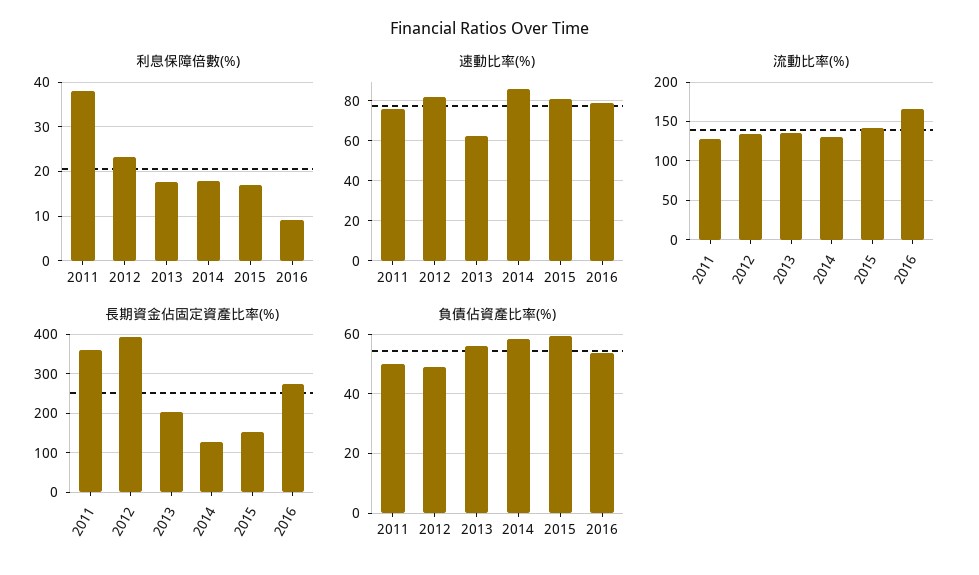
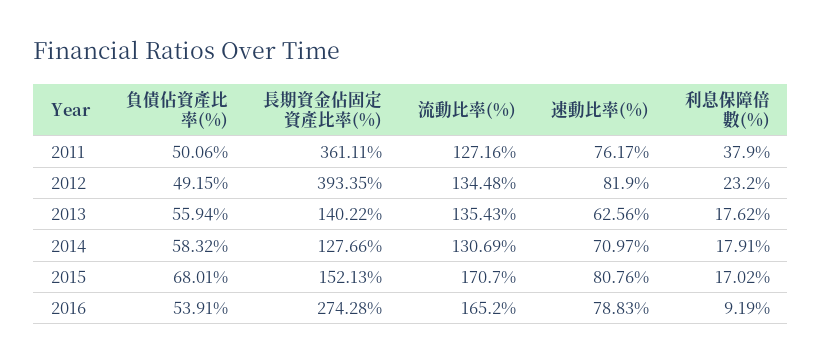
  {
    "利息保障倍數(%)": {
      "2011": 37.9,
      "2012": 23.2,
      "2013": 17.62,
      "2014": 17.91,
      "2015": 17.02,
      "2016": 9.19
    },
    "速動比率(%)": {
      "2011": 76.17,
      "2012": 81.9,
      "2013": 62.56,
-     "2014": 85,
+     "2014": 70.97,
      "2015": 80.76,
      "2016": 78.83
    },
    "流動比率(%)": {
      "2011": 127.16,
      "2012": 134.48,
      "2013": 135.43,
      "2014": 130.69,
-     "2015": 140,
+     "2015": 170.7,
      "2016": 165.2
    },
    "長期資金佔固定資產比率(%)": {
      "2011": 361.11,
      "2012": 393.35,
-     "2013": 200,
+     "2013": 140.22,
      "2014": 127.66,
      "2015": 152.13,
      "2016": 274.28
    },
    "負債佔資產比率(%)": {
      "2011": 50.06,
      "2012": 49.15,
      "2013": 55.94,
      "2014": 58.32,
-     "2015": 60,
+     "2015": 68.01,
      "2016": 53.91
    }
  }

